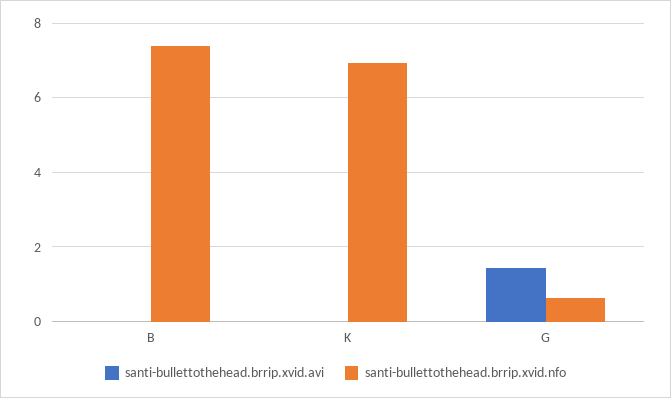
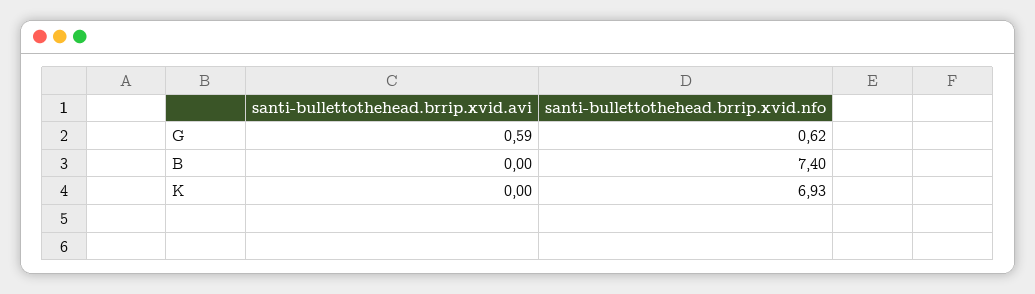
  {
    "santi-bullettothehead.brrip.xvid.avi": {
      "B": 0,
      "K": 0,
-     "G": 1.4
+     "G": 0.59
    },
    "santi-bullettothehead.brrip.xvid.nfo": {
      "B": 7.4,
      "K": 6.93,
      "G": 0.62
    }
  }

